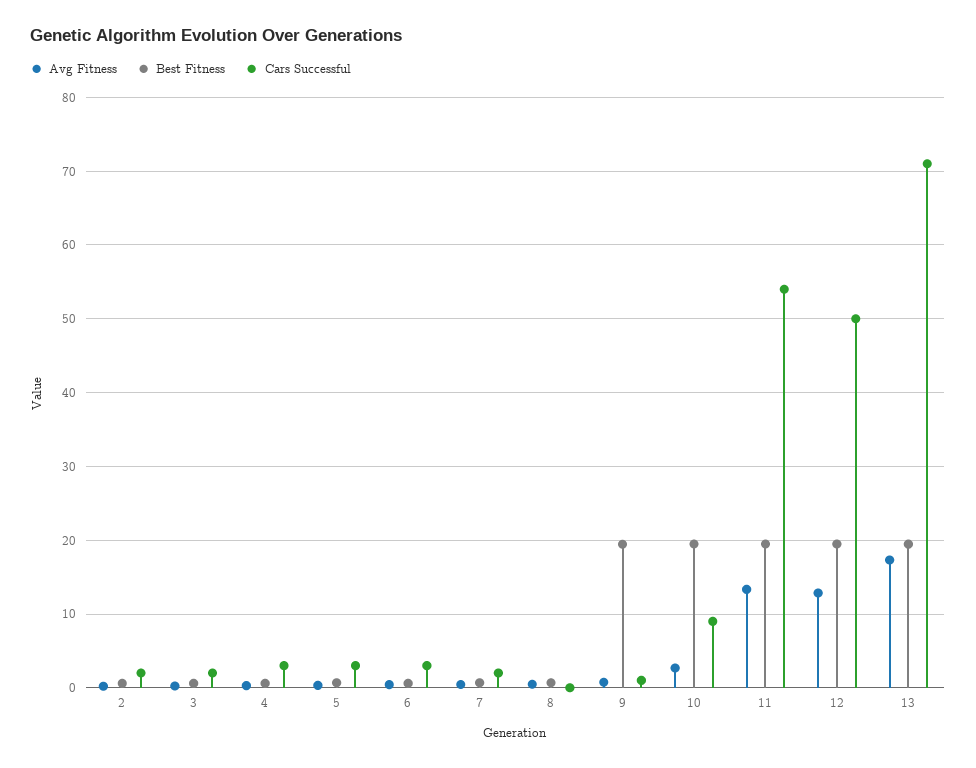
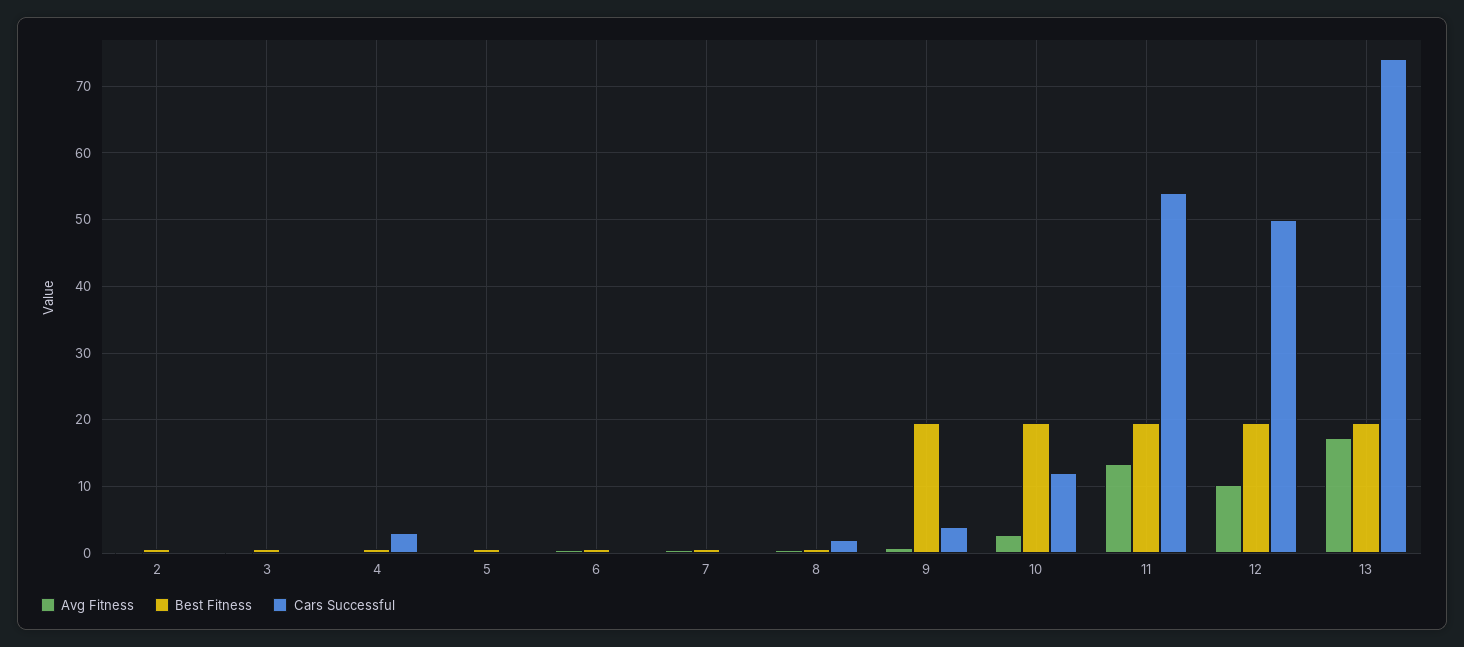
  {
    "Avg Fitness": {
      "2": 0,
      "3": 0,
      "4": 0,
      "5": 0,
      "6": 0,
      "7": 0,
      "8": 0,
      "9": 1,
      "10": 3,
      "11": 13,
-     "12": 13,
+     "12": 10,
      "13": 17
    },
    "Best Fitness": {
      "2": 1,
      "3": 1,
      "4": 1,
      "5": 1,
      "6": 1,
      "7": 1,
      "8": 1,
      "9": 19,
      "10": 19,
      "11": 19,
      "12": 19,
      "13": 19
    },
    "Cars Successful": {
-     "2": 2,
+     "2": 0,
-     "3": 2,
+     "3": 0,
      "4": 3,
-     "5": 3,
+     "5": 0,
-     "6": 3,
+     "6": 0,
-     "7": 2,
+     "7": 0,
-     "8": 0,
+     "8": 2,
-     "9": 1,
+     "9": 4,
-     "10": 9,
+     "10": 12,
      "11": 54,
      "12": 50,
-     "13": 71
+     "13": 74
    }
  }

